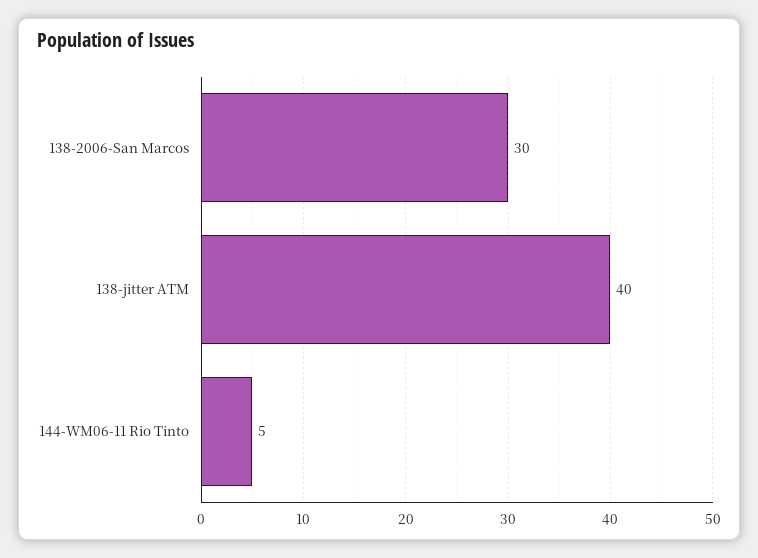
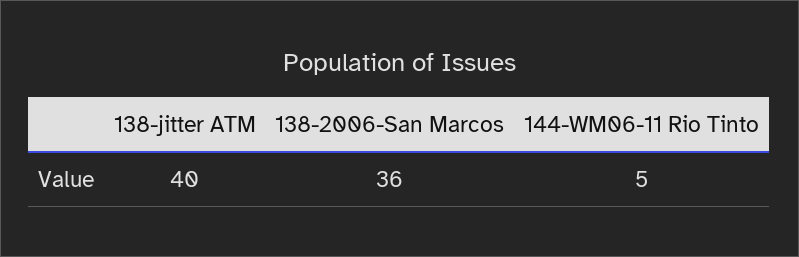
  {
-   "138-2006-San Marcos": 30,
+   "138-2006-San Marcos": 36,
    "138-jitter ATM": 40,
    "144-WM06-11 Rio Tinto": 5
  }

